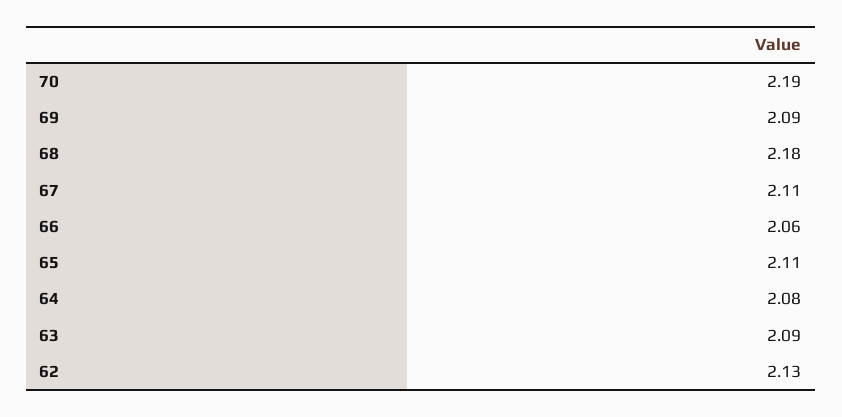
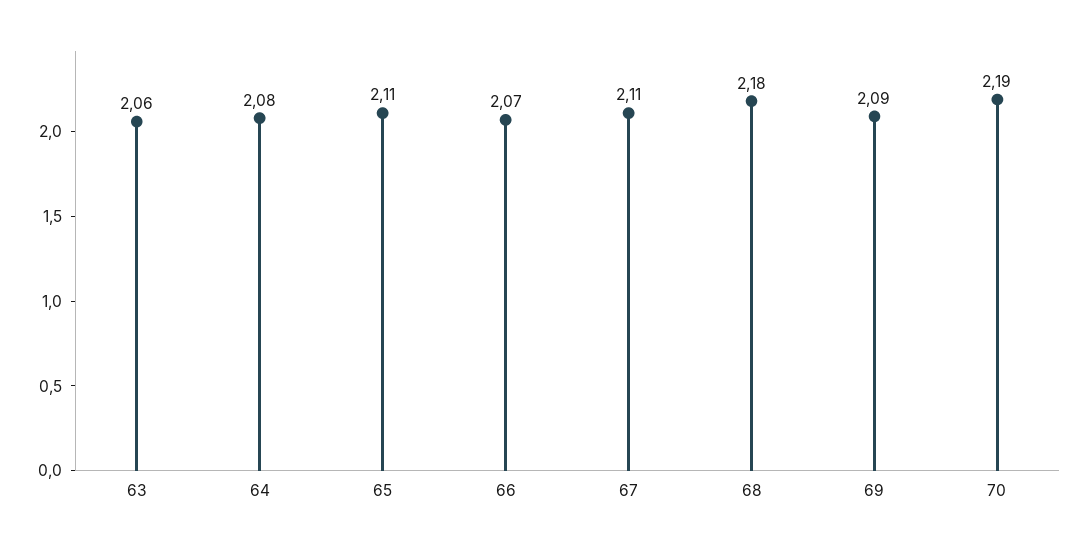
  {
    "70": 2.19,
    "69": 2.09,
    "68": 2.18,
    "67": 2.11,
-   "66": 2.06,
+   "66": 2.07,
    "65": 2.11,
    "64": 2.08,
-   "63": 2.09,
+   "63": 2.06
-   "62": 2.13
  }

